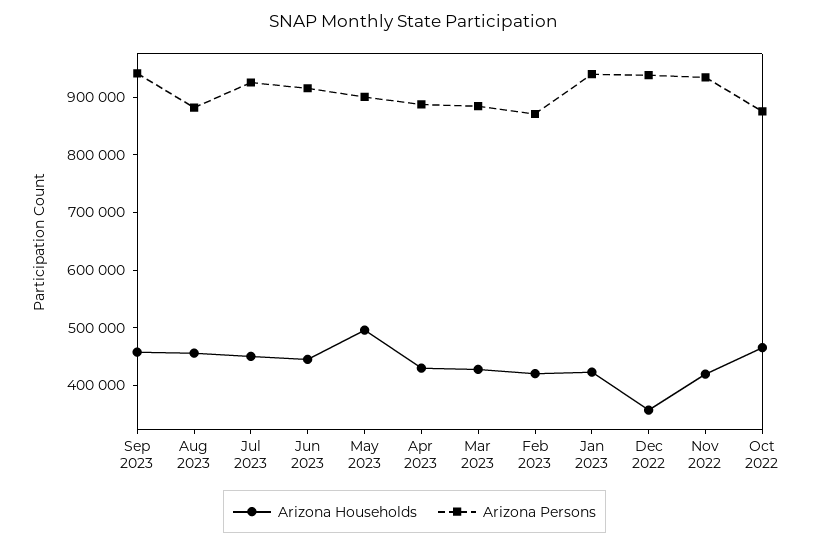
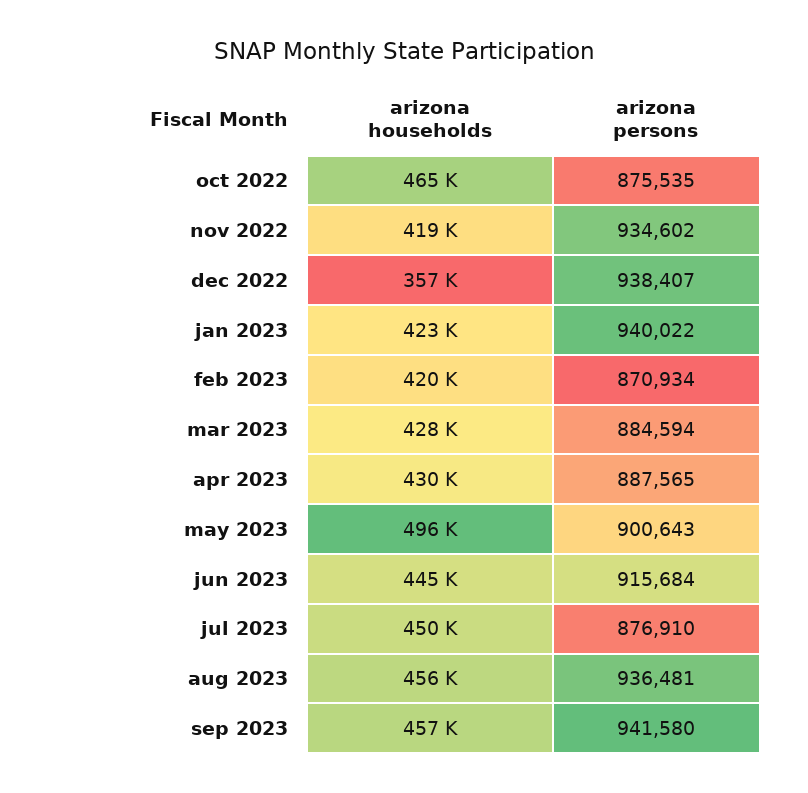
  {
    "Arizona Households": {
      "Sep 2023": 457000,
      "Aug 2023": 456000,
      "Jul 2023": 450000,
      "Jun 2023": 445000,
      "May 2023": 496000,
      "Apr 2023": 430000,
      "Mar 2023": 428000,
      "Feb 2023": 420000,
      "Jan 2023": 423000,
      "Dec 2022": 357000,
      "Nov 2022": 419000,
      "Oct 2022": 465000
    },
    "Arizona Persons": {
      "Sep 2023": 941580,
-     "Aug 2023": 880000,
+     "Aug 2023": 936481,
-     "Jul 2023": 920000,
+     "Jul 2023": 876910,
      "Jun 2023": 915684,
      "May 2023": 900643,
      "Apr 2023": 887565,
      "Mar 2023": 884594,
      "Feb 2023": 870934,
      "Jan 2023": 940022,
      "Dec 2022": 938407,
      "Nov 2022": 934602,
      "Oct 2022": 875535
    }
  }

